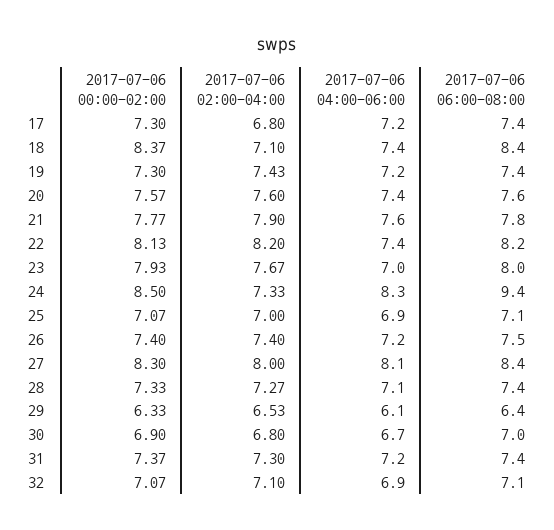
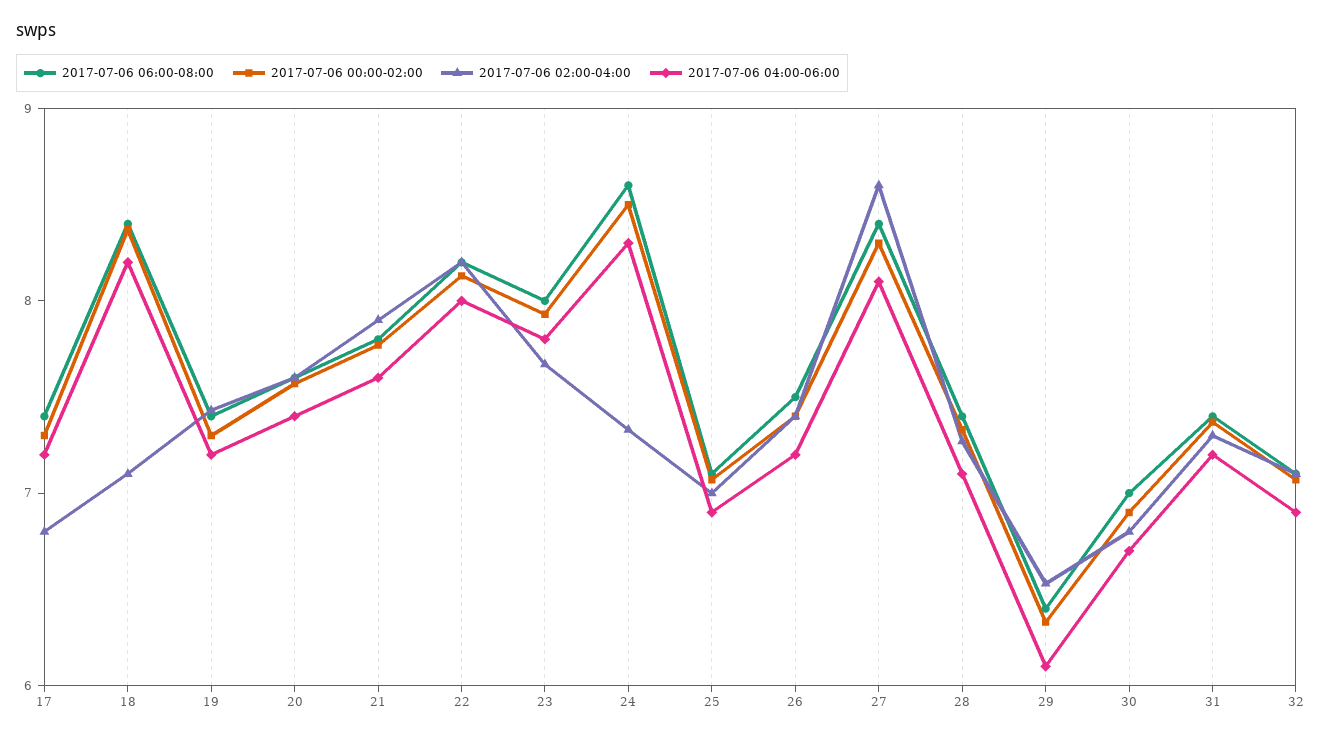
  {
    "2017-07-06 00:00-02:00": {
      "17": 7.3,
      "18": 8.37,
      "19": 7.3,
      "20": 7.57,
      "21": 7.77,
      "22": 8.13,
      "23": 7.93,
      "24": 8.5,
      "25": 7.07,
      "26": 7.4,
      "27": 8.3,
      "28": 7.33,
      "29": 6.33,
      "30": 6.9,
      "31": 7.37,
      "32": 7.07
    },
    "2017-07-06 02:00-04:00": {
      "17": 6.8,
      "18": 7.1,
      "19": 7.43,
      "20": 7.6,
      "21": 7.9,
      "22": 8.2,
      "23": 7.67,
      "24": 7.33,
      "25": 7,
      "26": 7.4,
-     "27": 8,
+     "27": 8.6,
      "28": 7.27,
      "29": 6.53,
      "30": 6.8,
      "31": 7.3,
      "32": 7.1
    },
    "2017-07-06 04:00-06:00": {
      "17": 7.2,
-     "18": 7.4,
+     "18": 8.2,
      "19": 7.2,
      "20": 7.4,
      "21": 7.6,
-     "22": 7.4,
+     "22": 8,
-     "23": 7,
+     "23": 7.8,
      "24": 8.3,
      "25": 6.9,
      "26": 7.2,
      "27": 8.1,
      "28": 7.1,
      "29": 6.1,
      "30": 6.7,
      "31": 7.2,
      "32": 6.9
    },
    "2017-07-06 06:00-08:00": {
      "17": 7.4,
      "18": 8.4,
      "19": 7.4,
      "20": 7.6,
      "21": 7.8,
      "22": 8.2,
      "23": 8,
-     "24": 9.4,
+     "24": 8.6,
      "25": 7.1,
      "26": 7.5,
      "27": 8.4,
      "28": 7.4,
      "29": 6.4,
      "30": 7,
      "31": 7.4,
      "32": 7.1
    }
  }

